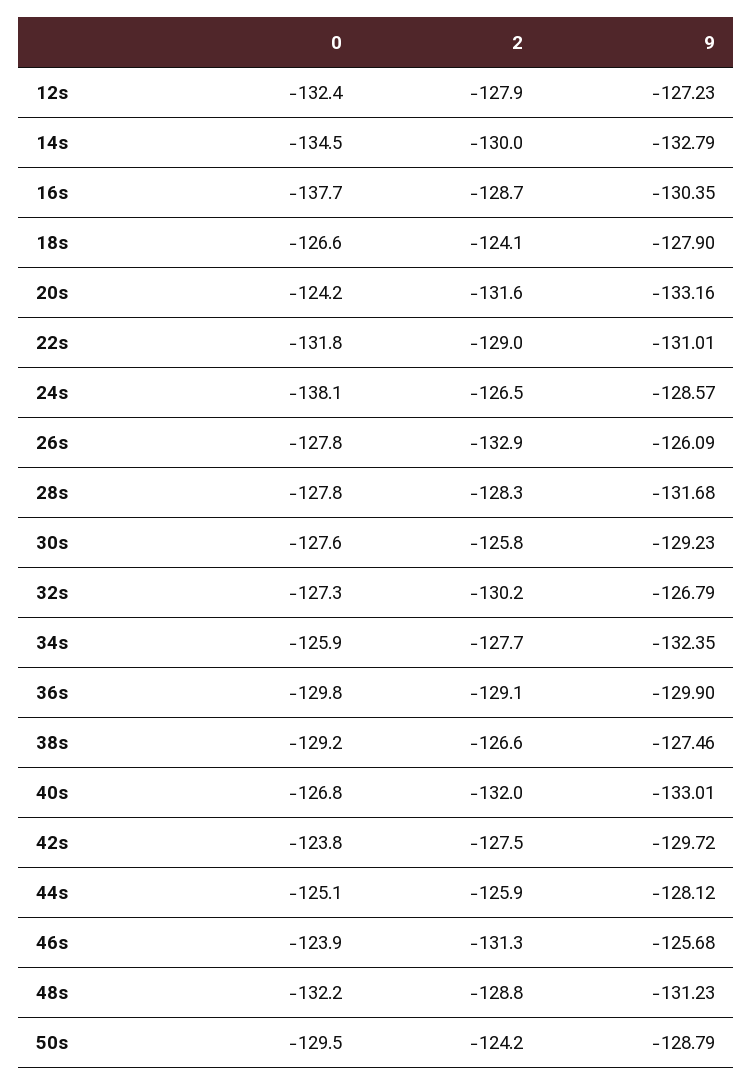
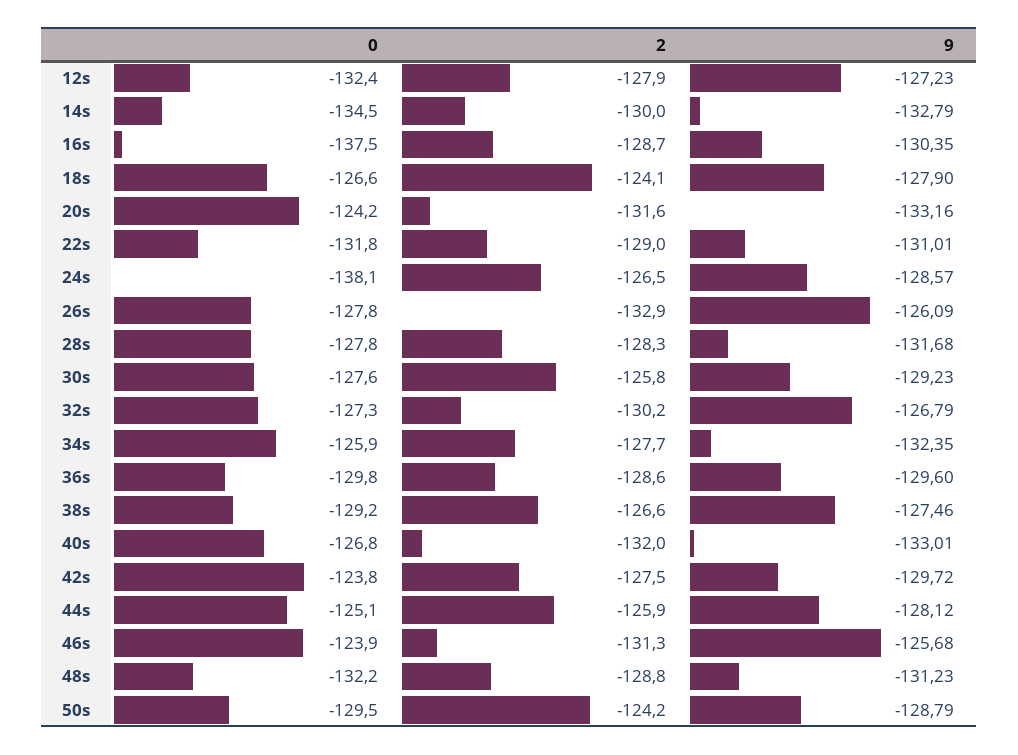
  {
    "0": {
      "12s": -132.4,
      "14s": -134.5,
-     "16s": -137.7,
+     "16s": -137.5,
      "18s": -126.6,
      "20s": -124.2,
      "22s": -131.8,
      "24s": -138.1,
      "26s": -127.8,
      "28s": -127.8,
      "30s": -127.6,
      "32s": -127.3,
      "34s": -125.9,
      "36s": -129.8,
      "38s": -129.2,
      "40s": -126.8,
      "42s": -123.8,
      "44s": -125.1,
      "46s": -123.9,
      "48s": -132.2,
      "50s": -129.5
    },
    "2": {
      "12s": -127.9,
      "14s": -130,
      "16s": -128.7,
      "18s": -124.1,
      "20s": -131.6,
      "22s": -129,
      "24s": -126.5,
      "26s": -132.9,
      "28s": -128.3,
      "30s": -125.8,
      "32s": -130.2,
      "34s": -127.7,
-     "36s": -129.1,
+     "36s": -128.6,
      "38s": -126.6,
      "40s": -132,
      "42s": -127.5,
      "44s": -125.9,
      "46s": -131.3,
      "48s": -128.8,
      "50s": -124.2
    },
    "9": {
      "12s": -127.23,
      "14s": -132.79,
      "16s": -130.35,
      "18s": -127.9,
      "20s": -133.16,
      "22s": -131.01,
      "24s": -128.57,
      "26s": -126.09,
      "28s": -131.68,
      "30s": -129.23,
      "32s": -126.79,
      "34s": -132.35,
-     "36s": -129.9,
+     "36s": -129.6,
      "38s": -127.46,
      "40s": -133.01,
      "42s": -129.72,
      "44s": -128.12,
      "46s": -125.68,
      "48s": -131.23,
      "50s": -128.79
    }
  }

